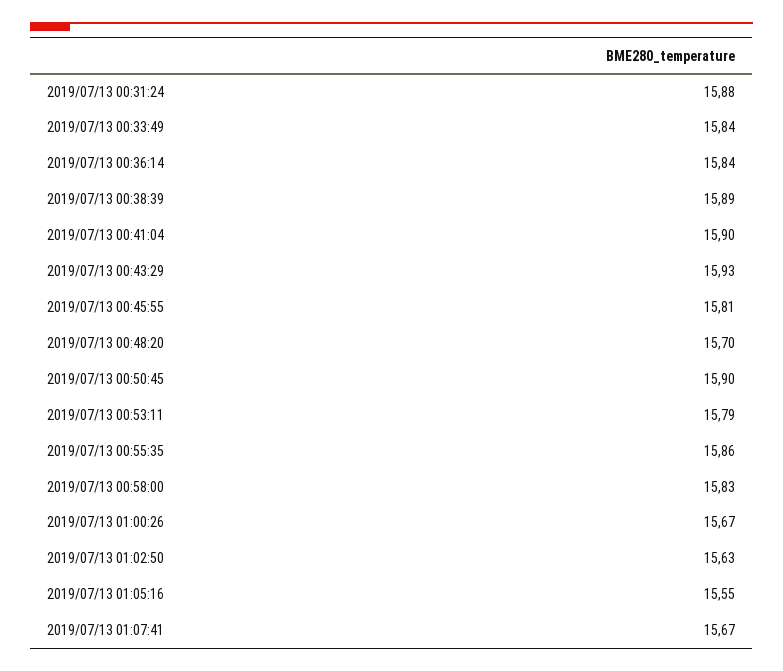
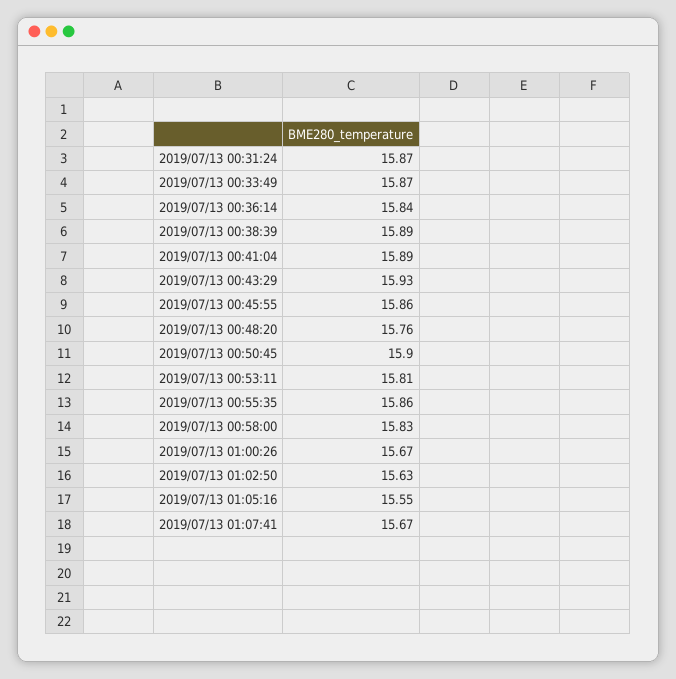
  {
-   "2019/07/13 00:31:24": 15.88,
+   "2019/07/13 00:31:24": 15.87,
-   "2019/07/13 00:33:49": 15.84,
+   "2019/07/13 00:33:49": 15.87,
    "2019/07/13 00:36:14": 15.84,
    "2019/07/13 00:38:39": 15.89,
-   "2019/07/13 00:41:04": 15.9,
+   "2019/07/13 00:41:04": 15.89,
    "2019/07/13 00:43:29": 15.93,
-   "2019/07/13 00:45:55": 15.81,
+   "2019/07/13 00:45:55": 15.86,
-   "2019/07/13 00:48:20": 15.7,
+   "2019/07/13 00:48:20": 15.76,
    "2019/07/13 00:50:45": 15.9,
-   "2019/07/13 00:53:11": 15.79,
+   "2019/07/13 00:53:11": 15.81,
    "2019/07/13 00:55:35": 15.86,
    "2019/07/13 00:58:00": 15.83,
    "2019/07/13 01:00:26": 15.67,
    "2019/07/13 01:02:50": 15.63,
    "2019/07/13 01:05:16": 15.55,
    "2019/07/13 01:07:41": 15.67
  }

